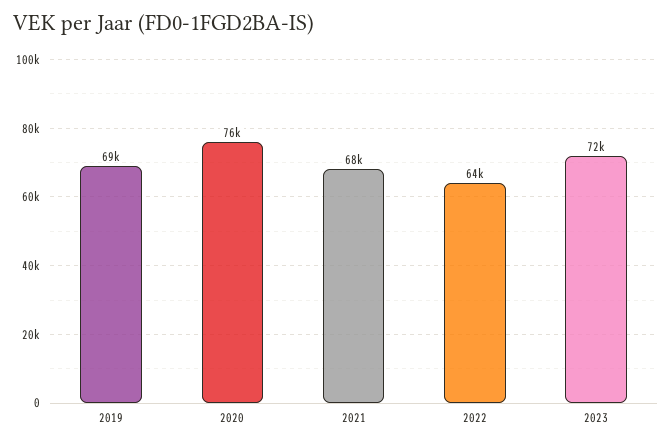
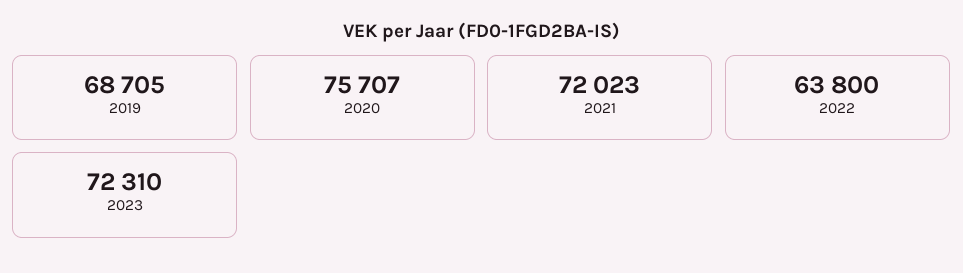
  {
    "2019": 68705,
    "2020": 75707,
-   "2021": 68000,
+   "2021": 72023,
    "2022": 63800,
    "2023": 72310
  }

